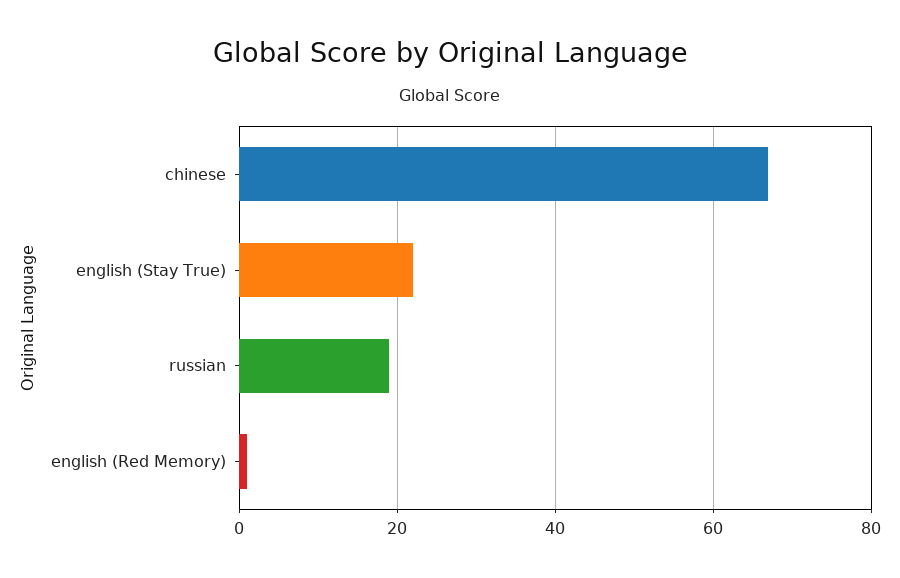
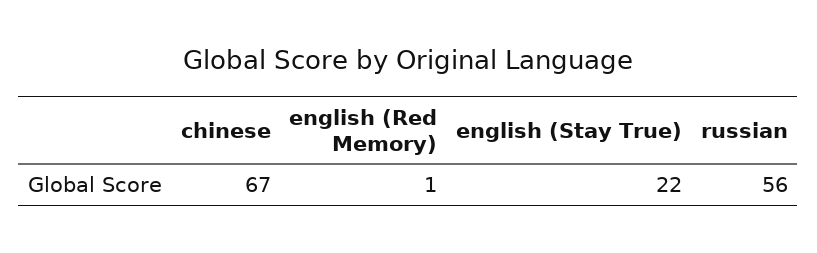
  {
    "chinese": 67,
    "english (Stay True)": 22,
-   "russian": 20,
+   "russian": 56,
    "english (Red Memory)": 1
  }

